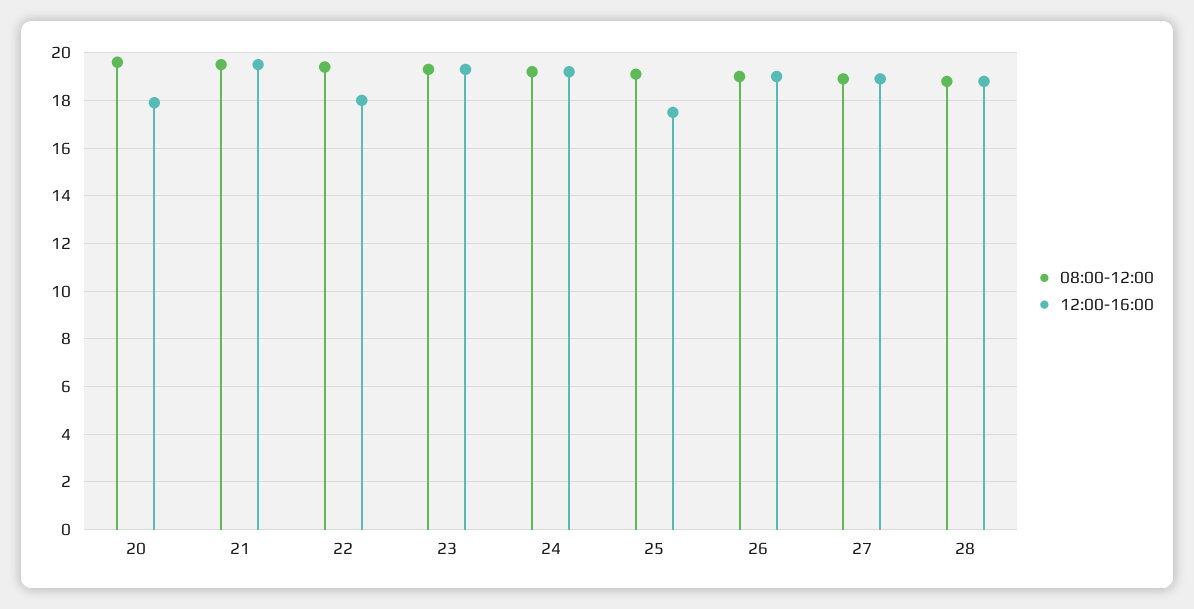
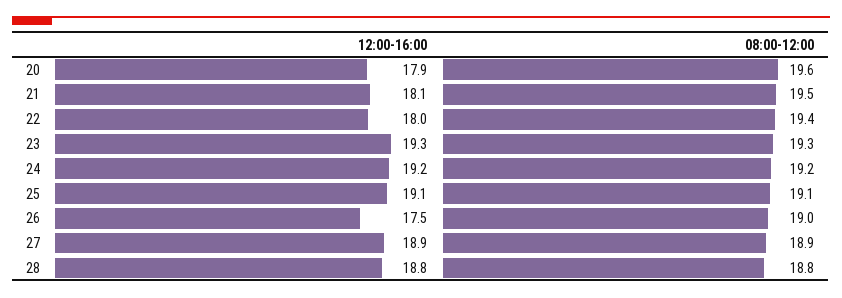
  {
    "08:00-12:00": {
      "20": 19.6,
      "21": 19.5,
      "22": 19.4,
      "23": 19.3,
      "24": 19.2,
      "25": 19.1,
      "26": 19,
      "27": 18.9,
      "28": 18.8
    },
    "12:00-16:00": {
      "20": 17.9,
-     "21": 19.5,
+     "21": 18.1,
      "22": 18,
      "23": 19.3,
      "24": 19.2,
-     "25": 17.5,
+     "25": 19.1,
-     "26": 19,
+     "26": 17.5,
      "27": 18.9,
      "28": 18.8
    }
  }

